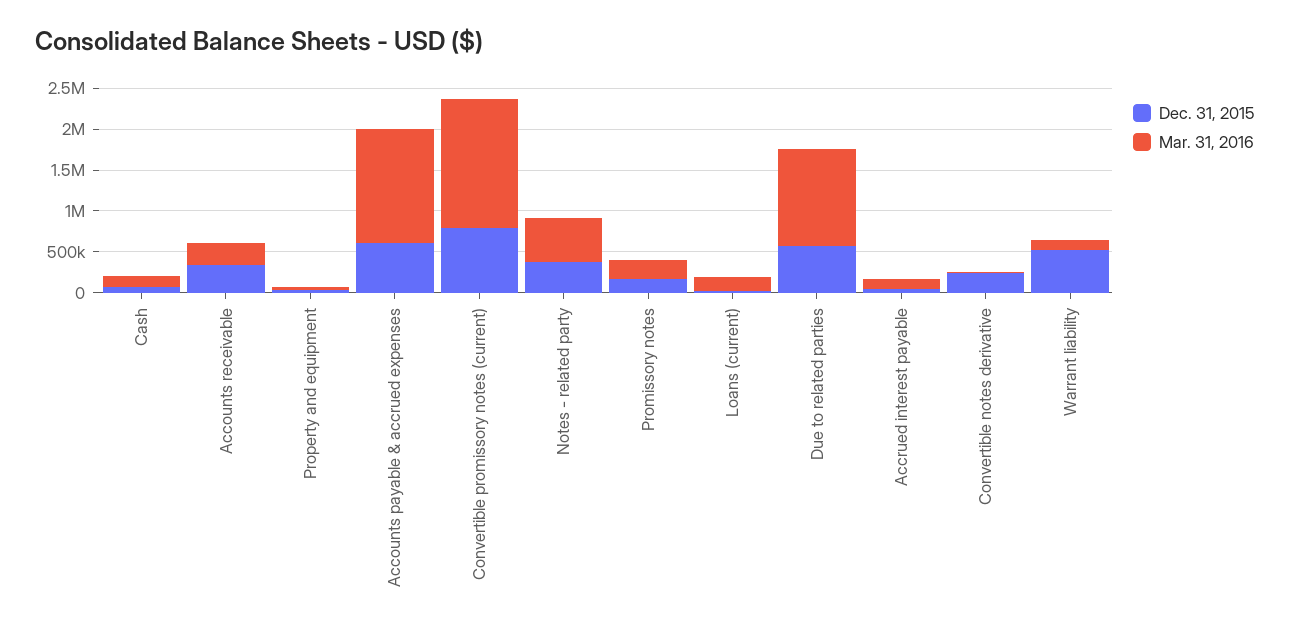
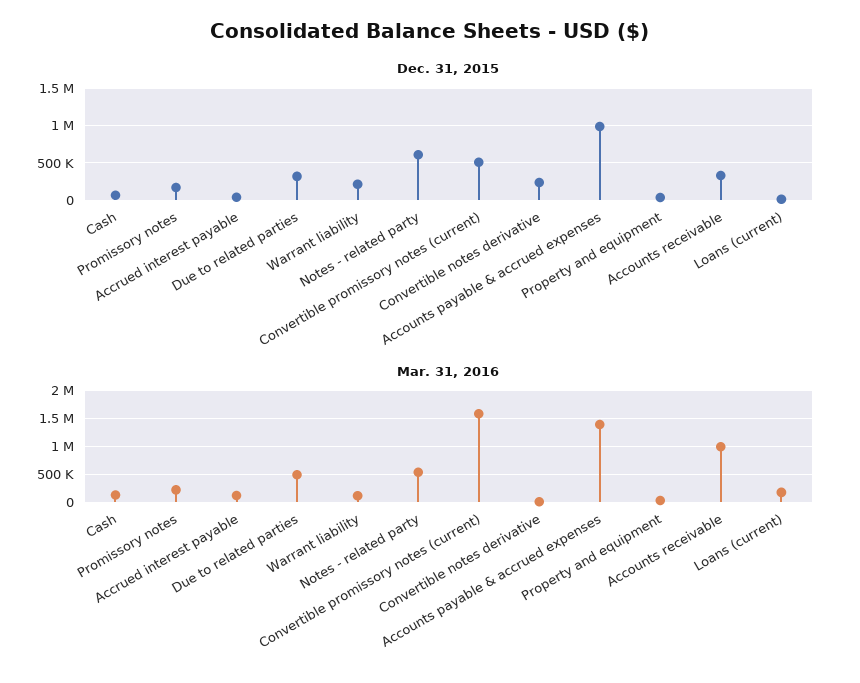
  {
    "Dec. 31, 2015": {
      "Cash": 100000,
      "Accounts receivable": 300000,
      "Property and equipment": 0,
-     "Accounts payable & accrued expenses": 600000,
+     "Accounts payable & accrued expenses": 1000000,
-     "Convertible promissory notes (current)": 800000,
+     "Convertible promissory notes (current)": 500000,
-     "Notes - related party": 400000,
+     "Notes - related party": 600000,
      "Promissory notes": 200000,
      "Loans (current)": 0,
-     "Due to related parties": 600000,
+     "Due to related parties": 300000,
      "Accrued interest payable": 0,
      "Convertible notes derivative": 200000,
-     "Warrant liability": 500000
+     "Warrant liability": 200000
    },
    "Mar. 31, 2016": {
      "Cash": 100000,
-     "Accounts receivable": 300000,
+     "Accounts receivable": 1000000,
      "Property and equipment": 0,
      "Accounts payable & accrued expenses": 1400000,
      "Convertible promissory notes (current)": 1600000,
      "Notes - related party": 500000,
      "Promissory notes": 200000,
      "Loans (current)": 200000,
-     "Due to related parties": 1200000,
+     "Due to related parties": 500000,
      "Accrued interest payable": 100000,
      "Convertible notes derivative": 0,
      "Warrant liability": 100000
    }
  }

